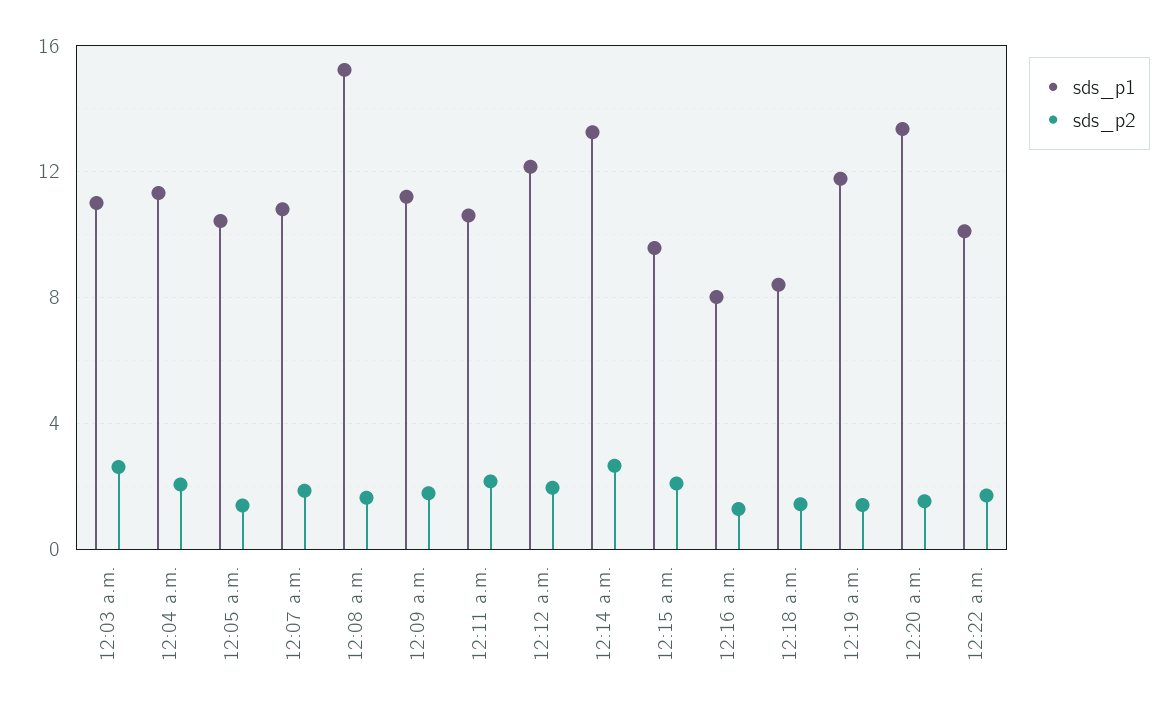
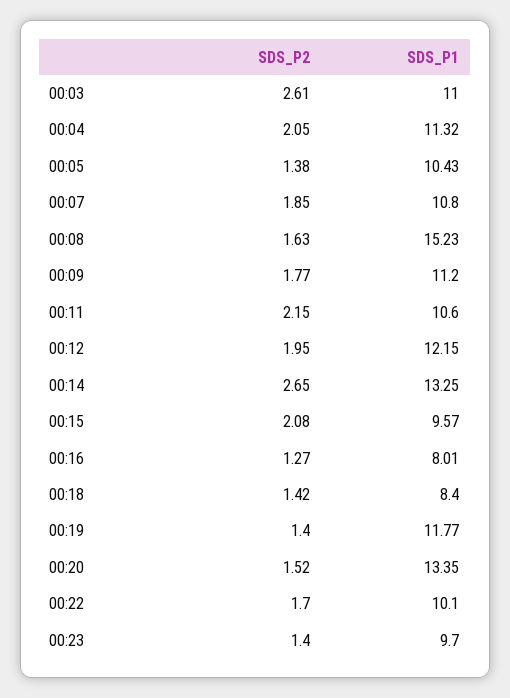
  {
    "sds_p1": {
      "12:03 a.m.": 11,
      "12:04 a.m.": 11.32,
      "12:05 a.m.": 10.43,
      "12:07 a.m.": 10.8,
      "12:08 a.m.": 15.23,
      "12:09 a.m.": 11.2,
      "12:11 a.m.": 10.6,
      "12:12 a.m.": 12.15,
      "12:14 a.m.": 13.25,
      "12:15 a.m.": 9.57,
      "12:16 a.m.": 8.01,
      "12:18 a.m.": 8.4,
      "12:19 a.m.": 11.77,
      "12:20 a.m.": 13.35,
-     "12:22 a.m.": 10.1
+     "12:22 a.m.": 10.1,
+     "00:23": 9.7
    },
    "sds_p2": {
      "12:03 a.m.": 2.61,
      "12:04 a.m.": 2.05,
      "12:05 a.m.": 1.38,
      "12:07 a.m.": 1.85,
      "12:08 a.m.": 1.63,
      "12:09 a.m.": 1.77,
      "12:11 a.m.": 2.15,
      "12:12 a.m.": 1.95,
      "12:14 a.m.": 2.65,
      "12:15 a.m.": 2.08,
      "12:16 a.m.": 1.27,
      "12:18 a.m.": 1.42,
      "12:19 a.m.": 1.4,
      "12:20 a.m.": 1.52,
-     "12:22 a.m.": 1.7
+     "12:22 a.m.": 1.7,
+     "00:23": 1.4
    }
  }

